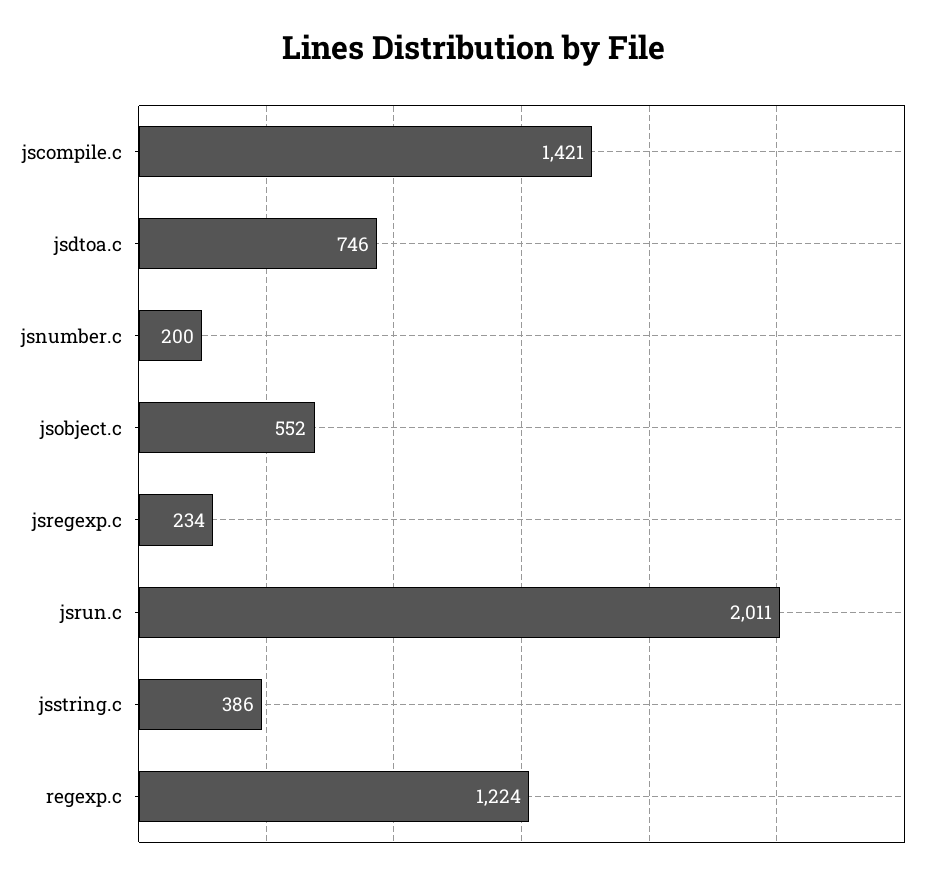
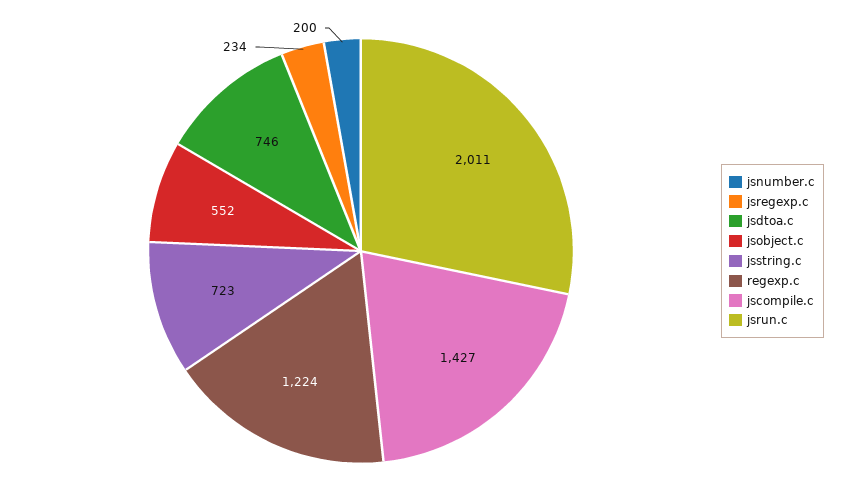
  {
-   "jscompile.c": 1421,
+   "jscompile.c": 1427,
    "jsdtoa.c": 746,
    "jsnumber.c": 200,
    "jsobject.c": 552,
    "jsregexp.c": 234,
    "jsrun.c": 2011,
-   "jsstring.c": 386,
+   "jsstring.c": 723,
    "regexp.c": 1224
  }

